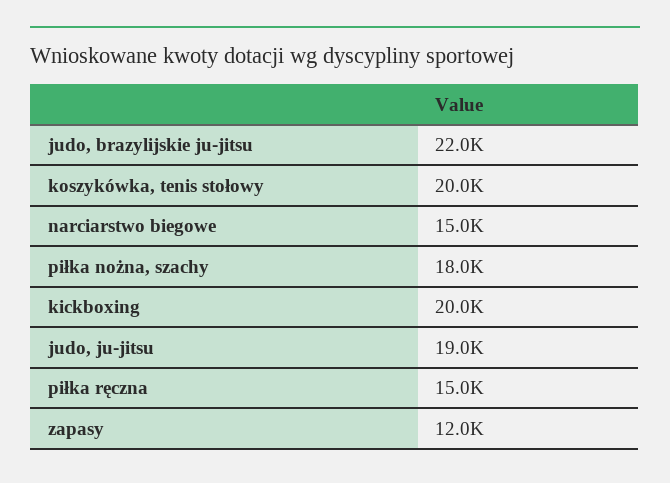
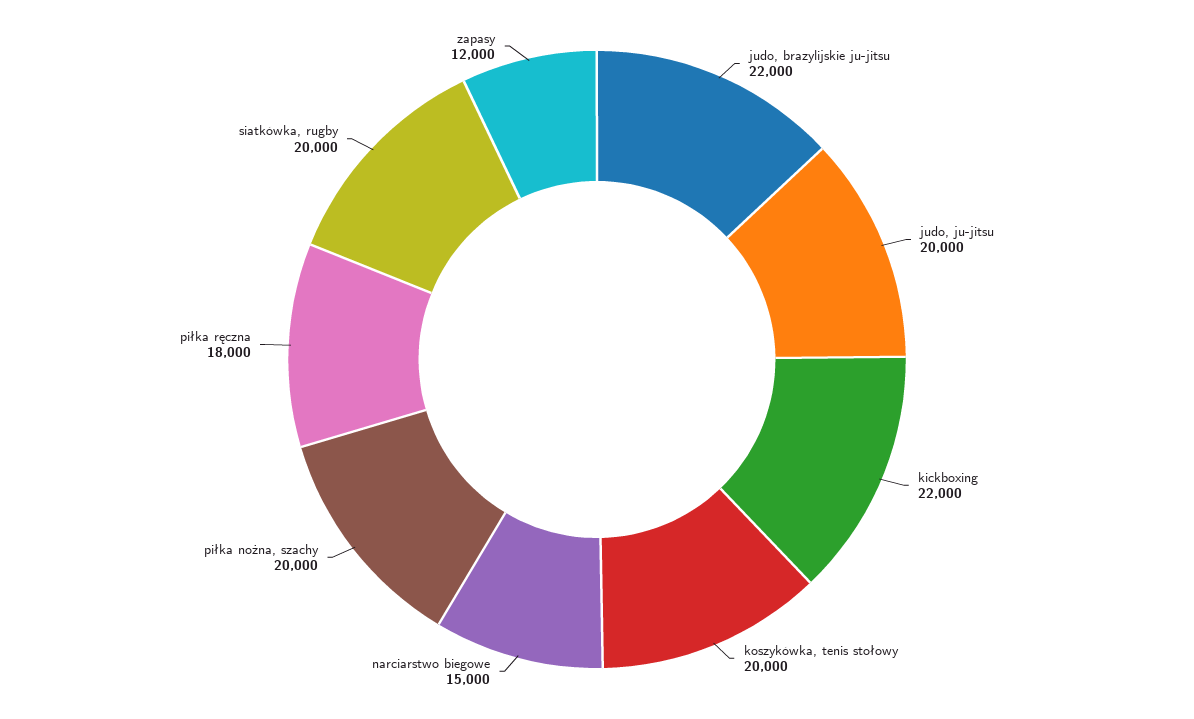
  {
    "judo, brazylijskie ju-jitsu": 22000,
    "koszykówka, tenis stołowy": 20000,
    "narciarstwo biegowe": 15000,
-   "piłka nożna, szachy": 18000,
+   "piłka nożna, szachy": 20000,
-   "kickboxing": 20000,
+   "kickboxing": 22000,
-   "judo, ju-jitsu": 19000,
+   "judo, ju-jitsu": 20000,
-   "piłka ręczna": 15000,
+   "piłka ręczna": 18000,
-   "zapasy": 12000
+   "zapasy": 12000,
+   "siatkówka, rugby": 20000
  }

